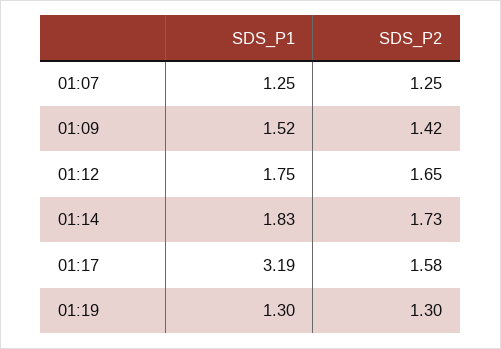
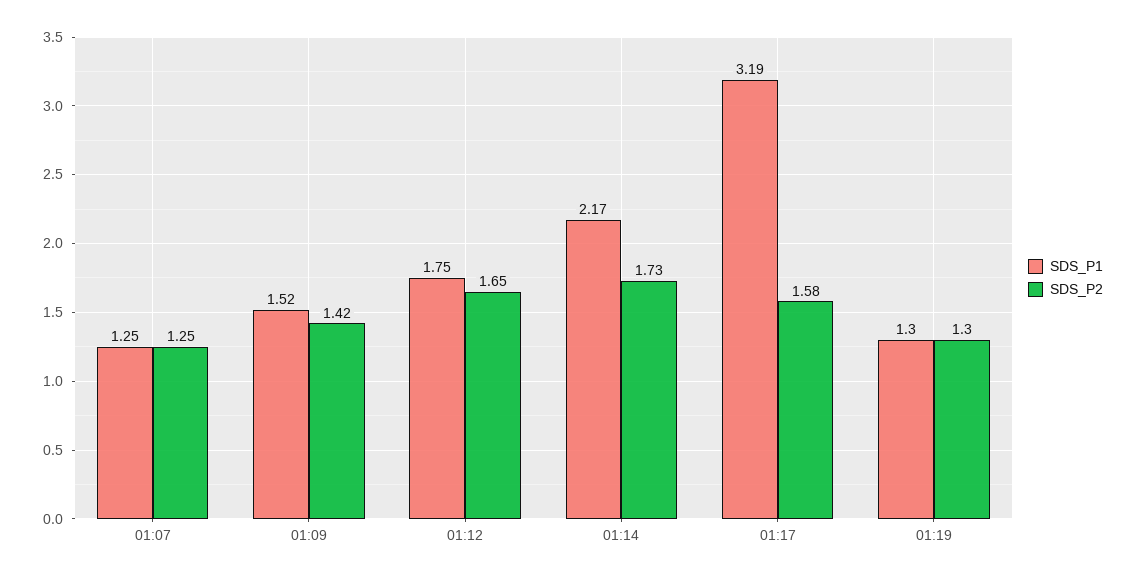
  {
    "SDS_P1": {
      "01:07": 1.25,
      "01:09": 1.52,
      "01:12": 1.75,
-     "01:14": 1.83,
+     "01:14": 2.17,
      "01:17": 3.19,
      "01:19": 1.3
    },
    "SDS_P2": {
      "01:07": 1.25,
      "01:09": 1.42,
      "01:12": 1.65,
      "01:14": 1.73,
      "01:17": 1.58,
      "01:19": 1.3
    }
  }

